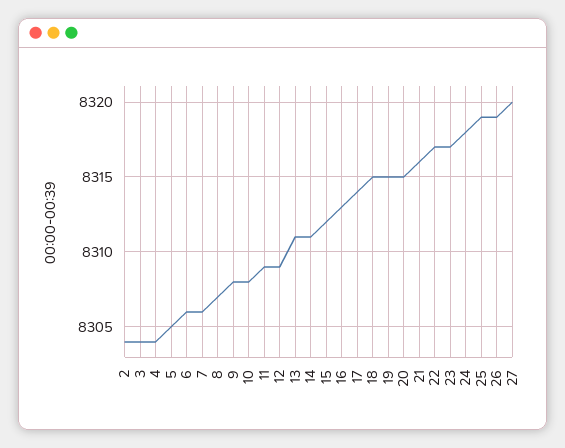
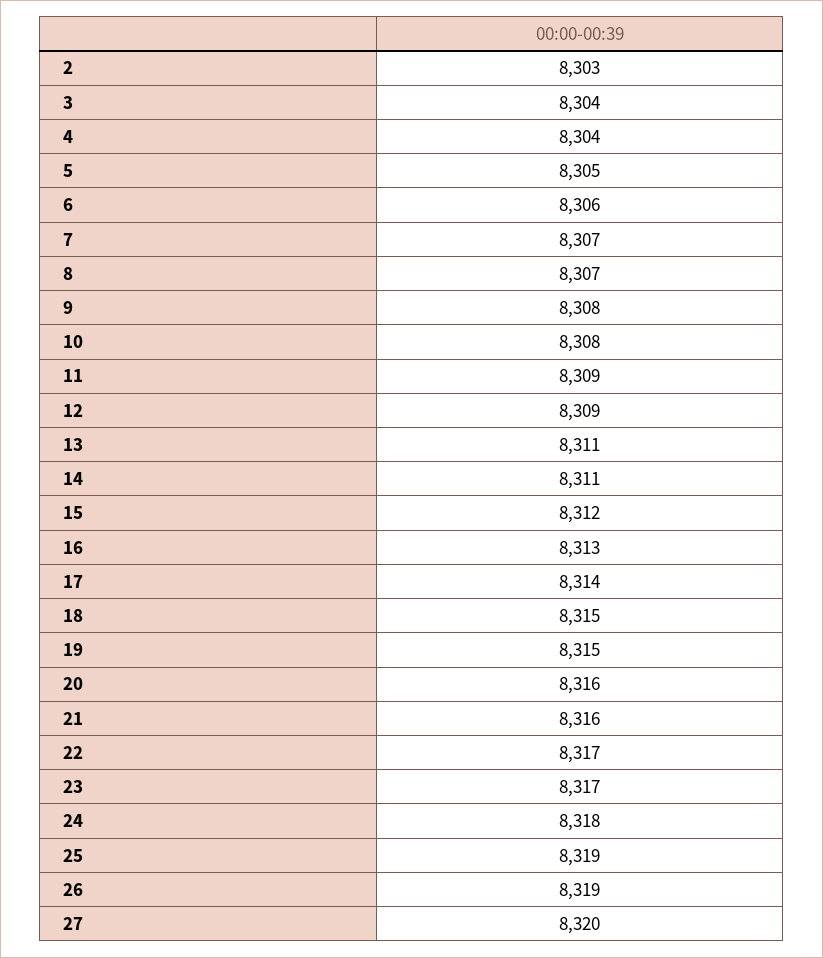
  {
-   "2": 8304,
+   "2": 8303,
    "3": 8304,
    "4": 8304,
    "5": 8305,
    "6": 8306,
-   "7": 8306,
+   "7": 8307,
    "8": 8307,
    "9": 8308,
    "10": 8308,
    "11": 8309,
    "12": 8309,
    "13": 8311,
    "14": 8311,
    "15": 8312,
    "16": 8313,
    "17": 8314,
    "18": 8315,
    "19": 8315,
-   "20": 8315,
+   "20": 8316,
    "21": 8316,
    "22": 8317,
    "23": 8317,
    "24": 8318,
    "25": 8319,
    "26": 8319,
    "27": 8320
  }

